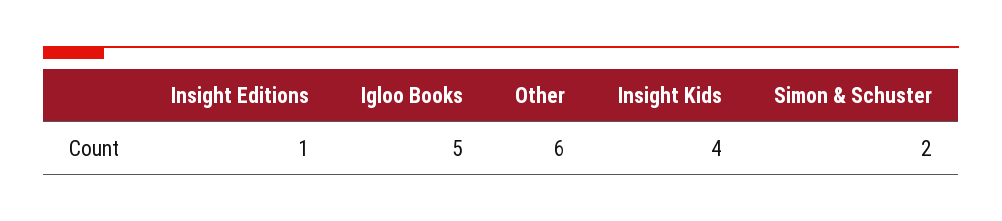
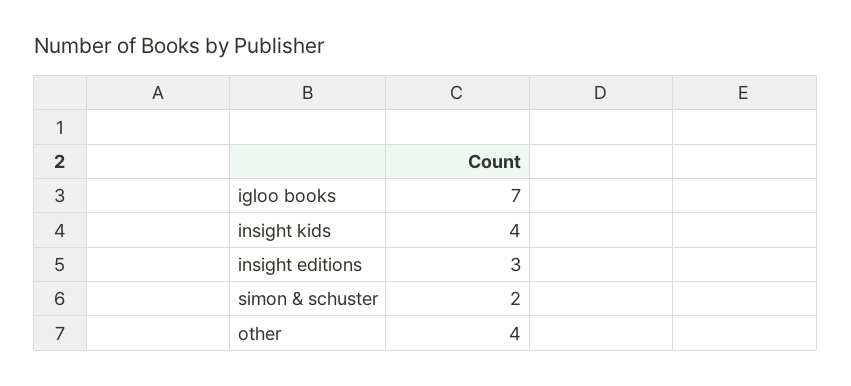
  {
-   "Insight Editions": 1,
+   "Insight Editions": 3,
-   "Igloo Books": 5,
+   "Igloo Books": 7,
-   "Other": 6,
+   "Other": 4,
    "Insight Kids": 4,
    "Simon & Schuster": 2
  }

